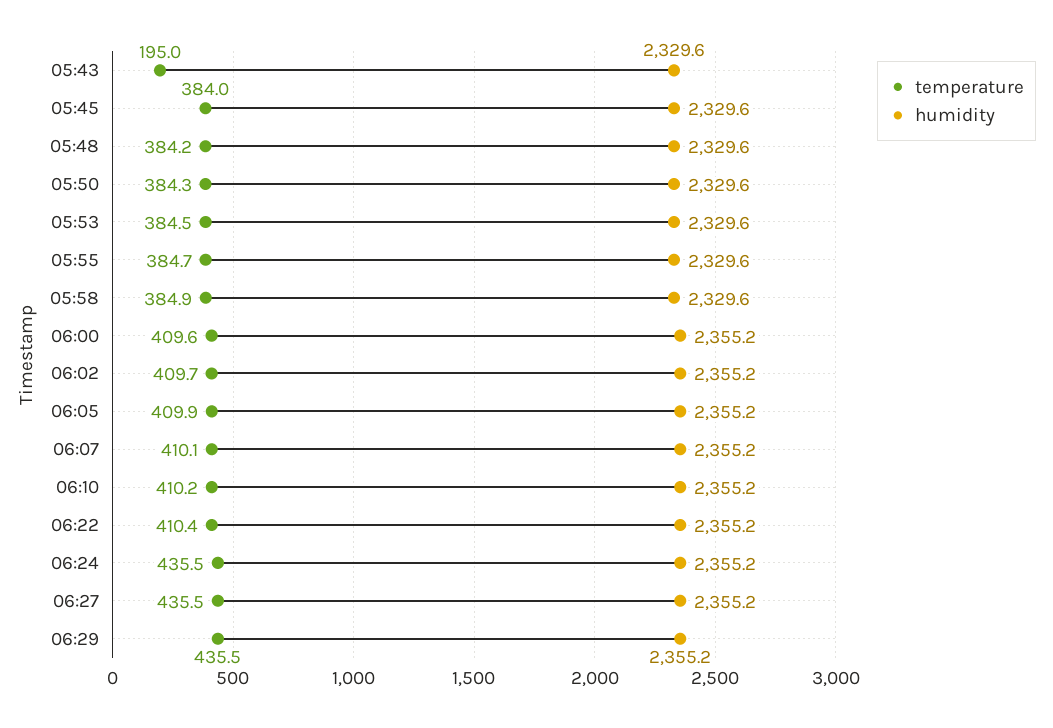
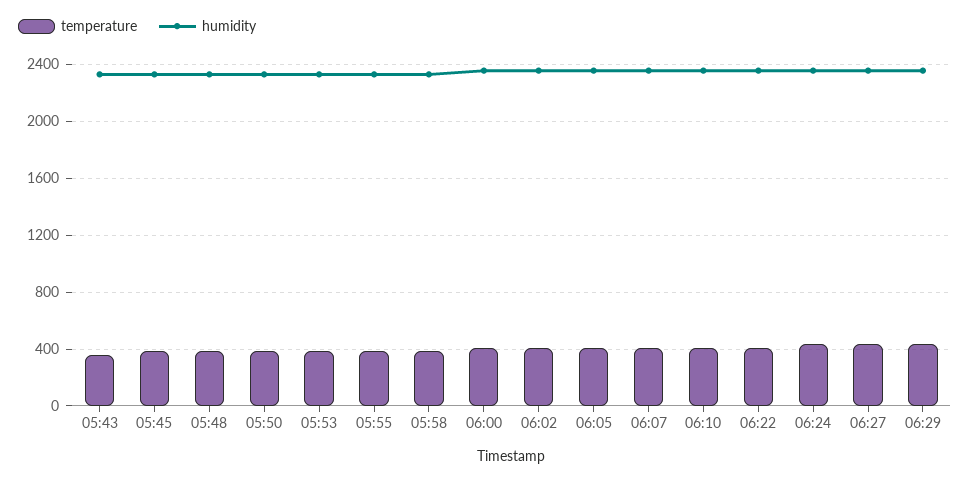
  {
    "temperature": {
-     "05:43": 195,
+     "05:43": 350,
      "05:45": 384,
      "05:48": 384.2,
      "05:50": 384.3,
      "05:53": 384.5,
      "05:55": 384.7,
      "05:58": 384.9,
      "06:00": 409.6,
      "06:02": 409.7,
      "06:05": 409.9,
      "06:07": 410.1,
      "06:10": 410.2,
      "06:22": 410.4,
      "06:24": 435.5,
      "06:27": 435.5,
      "06:29": 435.5
    },
    "humidity": {
      "05:43": 2329.6,
      "05:45": 2329.6,
      "05:48": 2329.6,
      "05:50": 2329.6,
      "05:53": 2329.6,
      "05:55": 2329.6,
      "05:58": 2329.6,
      "06:00": 2355.2,
      "06:02": 2355.2,
      "06:05": 2355.2,
      "06:07": 2355.2,
      "06:10": 2355.2,
      "06:22": 2355.2,
      "06:24": 2355.2,
      "06:27": 2355.2,
      "06:29": 2355.2
    }
  }

